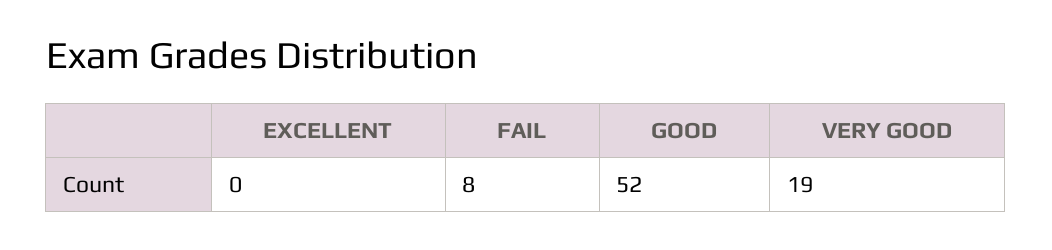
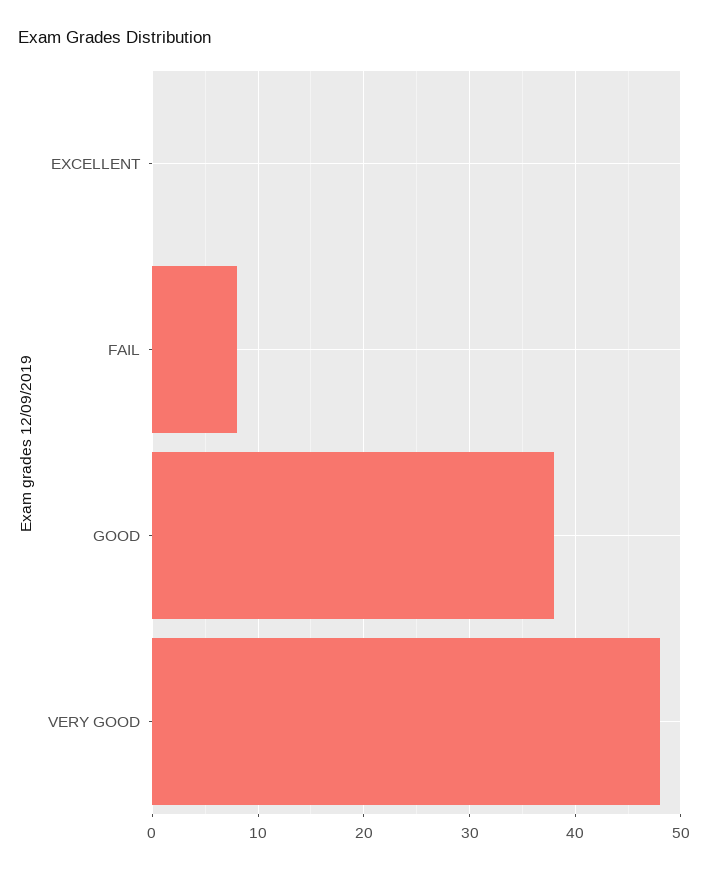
  {
    "EXCELLENT": 0,
    "FAIL": 8,
-   "GOOD": 52,
+   "GOOD": 38,
-   "VERY GOOD": 19
+   "VERY GOOD": 48
  }

